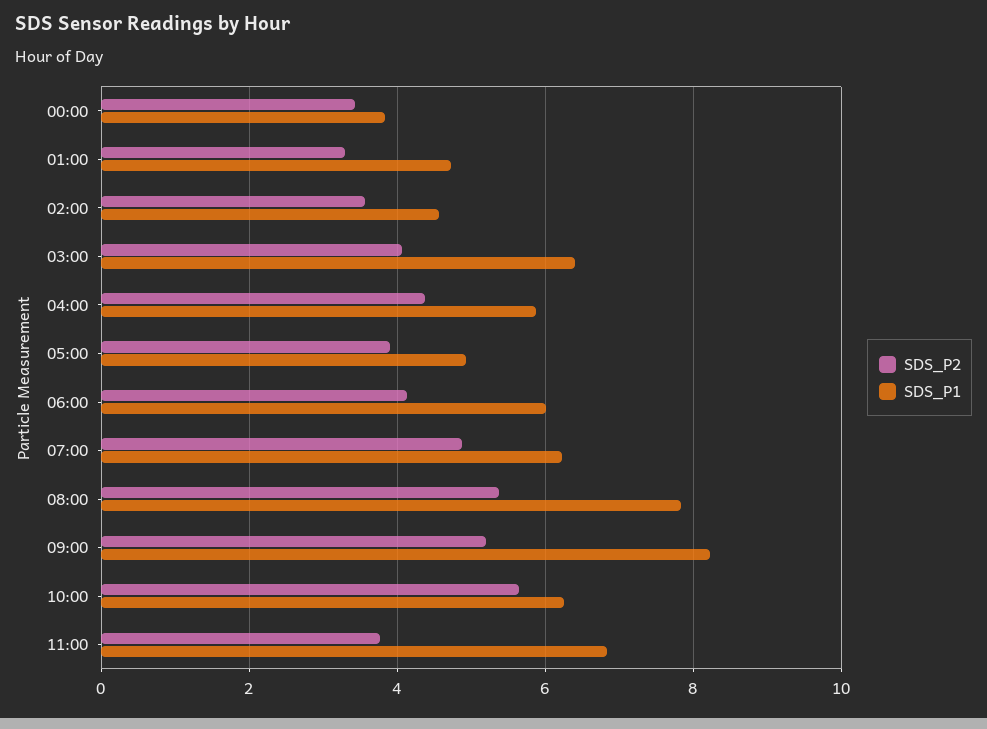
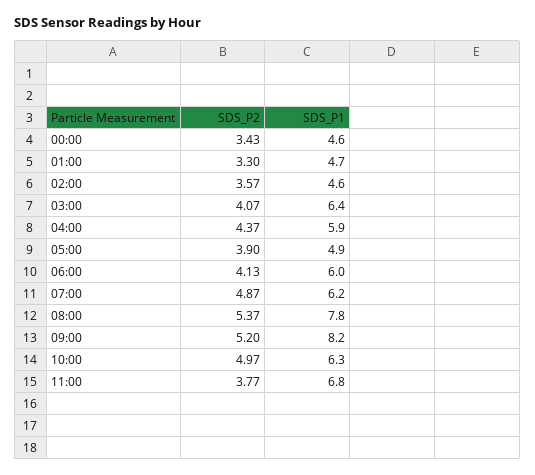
  {
    "SDS_P2": {
      "00:00": 3.43,
      "01:00": 3.3,
      "02:00": 3.57,
      "03:00": 4.07,
      "04:00": 4.37,
      "05:00": 3.9,
      "06:00": 4.13,
      "07:00": 4.87,
      "08:00": 5.37,
      "09:00": 5.2,
-     "10:00": 5.6,
+     "10:00": 4.97,
      "11:00": 3.77
    },
    "SDS_P1": {
-     "00:00": 3.8,
+     "00:00": 4.6,
      "01:00": 4.7,
      "02:00": 4.6,
      "03:00": 6.4,
      "04:00": 5.9,
      "05:00": 4.9,
      "06:00": 6,
      "07:00": 6.2,
      "08:00": 7.8,
      "09:00": 8.2,
      "10:00": 6.3,
      "11:00": 6.8
    }
  }

